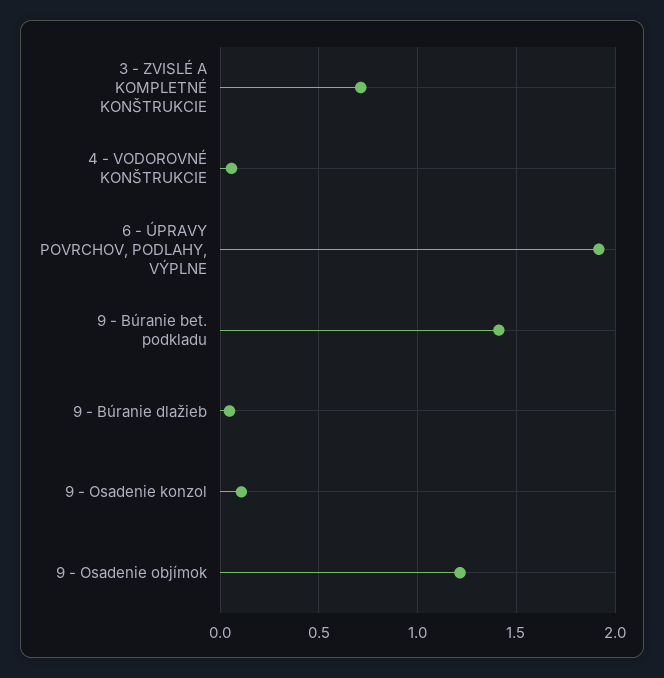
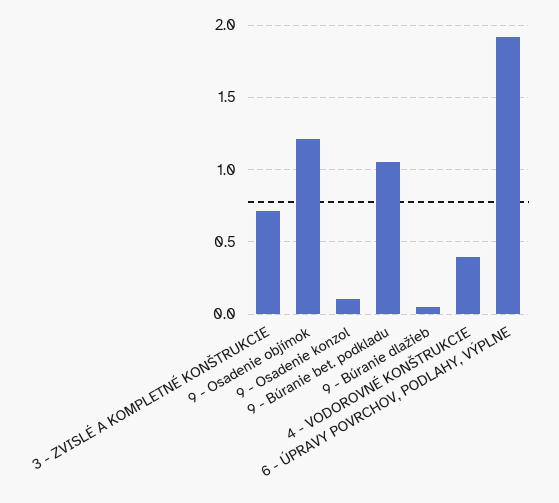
  {
    "3 - ZVISLÉ A KOMPLETNÉ KONŠTRUKCIE": 0.7,
-   "4 - VODOROVNÉ KONŠTRUKCIE": 0.05,
+   "4 - VODOROVNÉ KONŠTRUKCIE": 0.4,
    "6 - ÚPRAVY POVRCHOV, PODLAHY, VÝPLNE": 1.9,
-   "9 - Búranie bet. podkladu": 1.4,
+   "9 - Búranie bet. podkladu": 1.05,
    "9 - Búranie dlažieb": 0.05,
    "9 - Osadenie konzol": 0.1,
    "9 - Osadenie objímok": 1.2
  }

